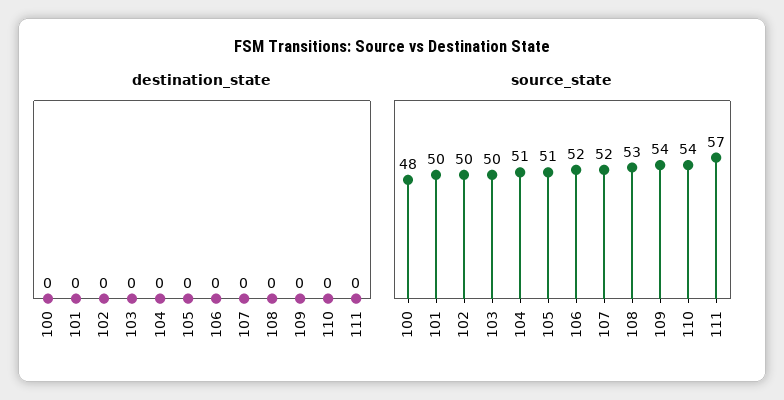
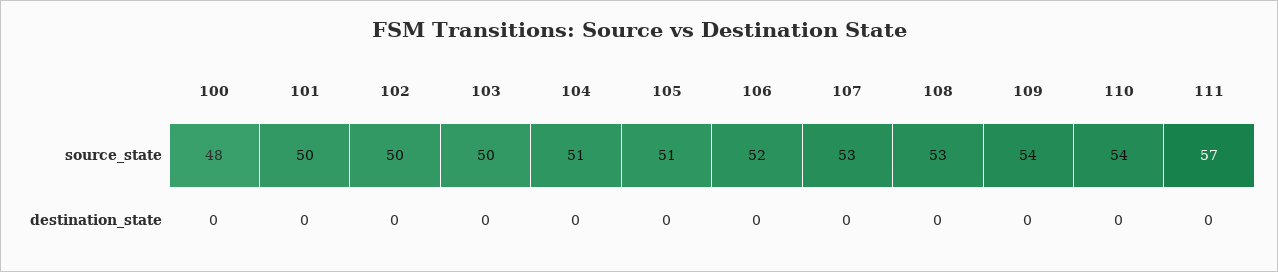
  {
    "destination_state": {
      "100": 0,
      "101": 0,
      "102": 0,
      "103": 0,
      "104": 0,
      "105": 0,
      "106": 0,
      "107": 0,
      "108": 0,
      "109": 0,
      "110": 0,
      "111": 0
    },
    "source_state": {
      "100": 48,
      "101": 50,
      "102": 50,
      "103": 50,
      "104": 51,
      "105": 51,
      "106": 52,
-     "107": 52,
+     "107": 53,
      "108": 53,
      "109": 54,
      "110": 54,
      "111": 57
    }
  }

